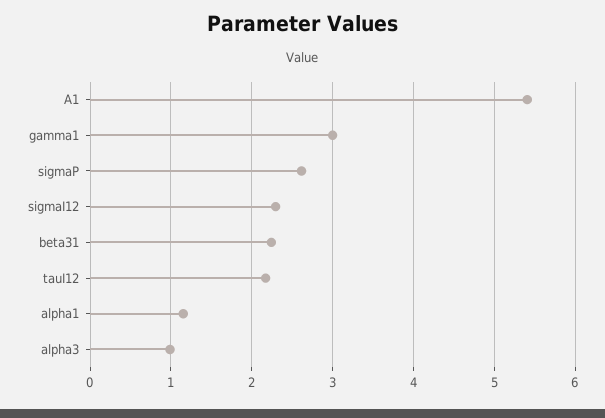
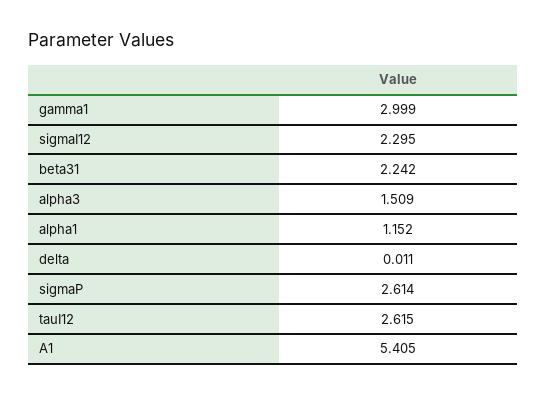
  {
    "A1": 5.405,
    "gamma1": 2.999,
    "sigmaP": 2.614,
    "sigmaI12": 2.295,
    "beta31": 2.242,
-   "tauI12": 2.2,
+   "tauI12": 2.615,
    "alpha1": 1.152,
-   "alpha3": 1
+   "alpha3": 1.509,
+   "delta": 0.011
  }

